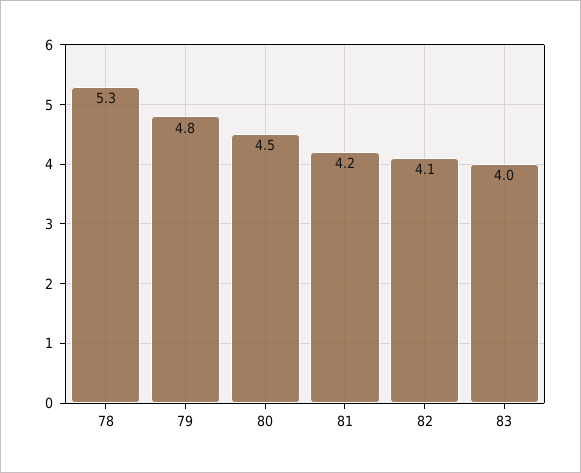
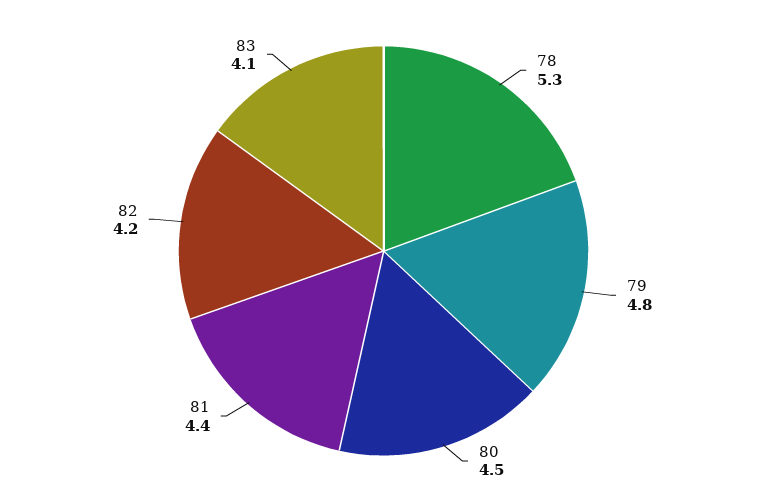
  {
    "78": 5.3,
    "79": 4.8,
    "80": 4.5,
-   "81": 4.2,
+   "81": 4.4,
-   "82": 4.1,
+   "82": 4.2,
-   "83": 4
+   "83": 4.1
  }

